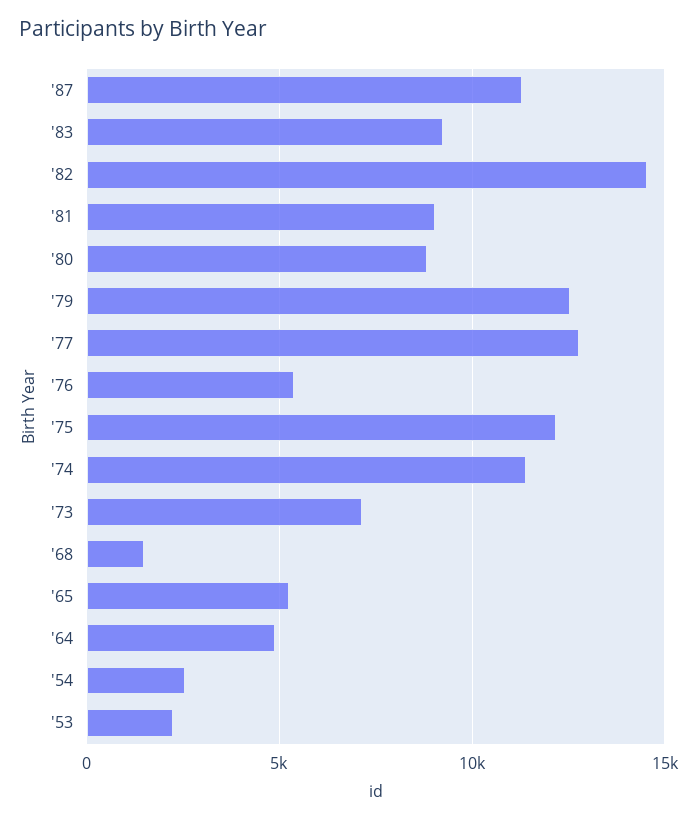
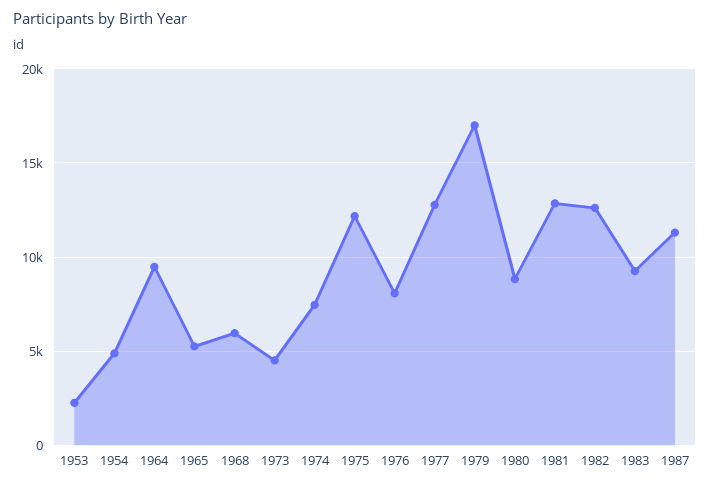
  {
    "'87": 11500,
    "'83": 9500,
-   "'82": 14500,
+   "'82": 12500,
-   "'81": 9000,
+   "'81": 13000,
    "'80": 9000,
-   "'79": 12500,
+   "'79": 17000,
    "'77": 13000,
-   "'76": 5500,
+   "'76": 8000,
    "'75": 12000,
-   "'74": 11500,
+   "'74": 7500,
-   "'73": 7000,
+   "'73": 4500,
-   "'68": 1500,
+   "'68": 6000,
    "'65": 5000,
-   "'64": 5000,
+   "'64": 9500,
-   "'54": 2500,
+   "'54": 5000,
    "'53": 2000
  }

